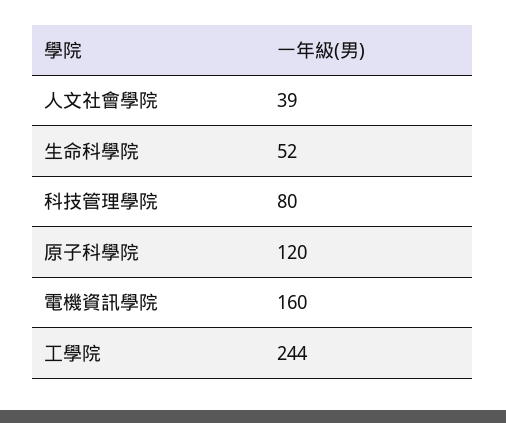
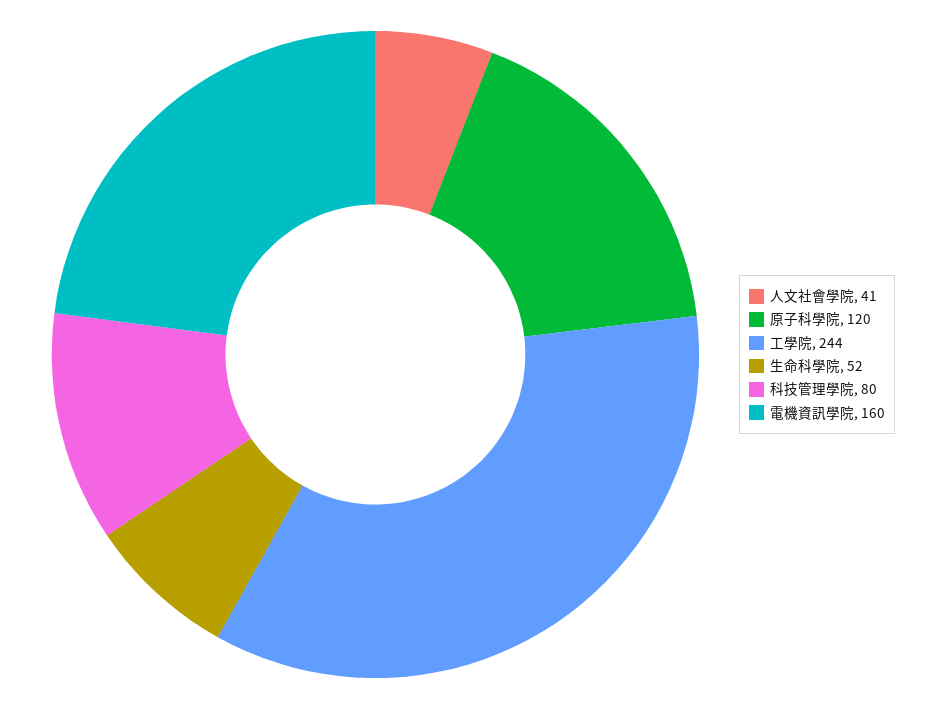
  {
-   "人文社會學院": 39,
+   "人文社會學院": 41,
    "生命科學院": 52,
    "科技管理學院": 80,
    "原子科學院": 120,
    "電機資訊學院": 160,
    "工學院": 244
  }

